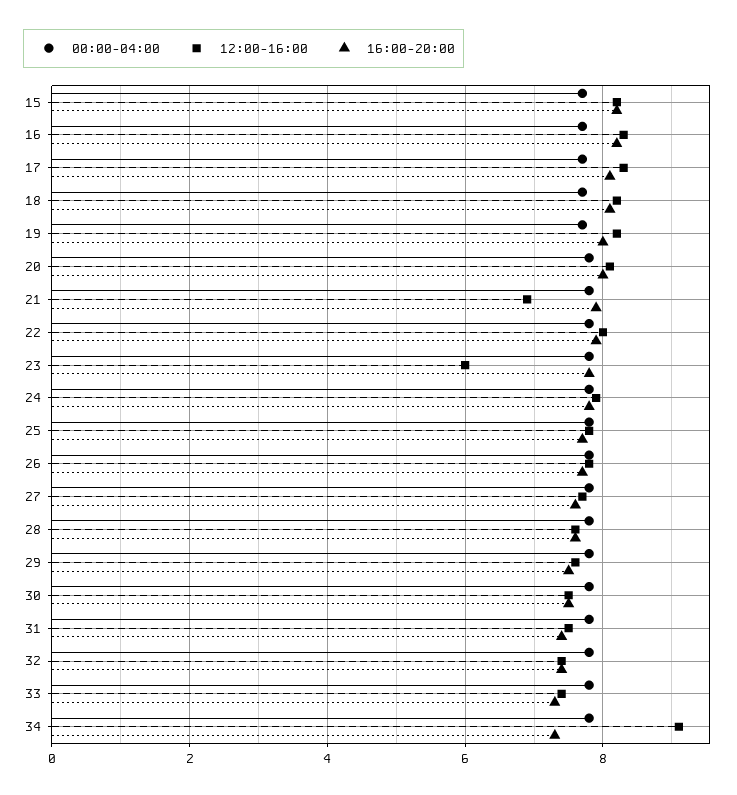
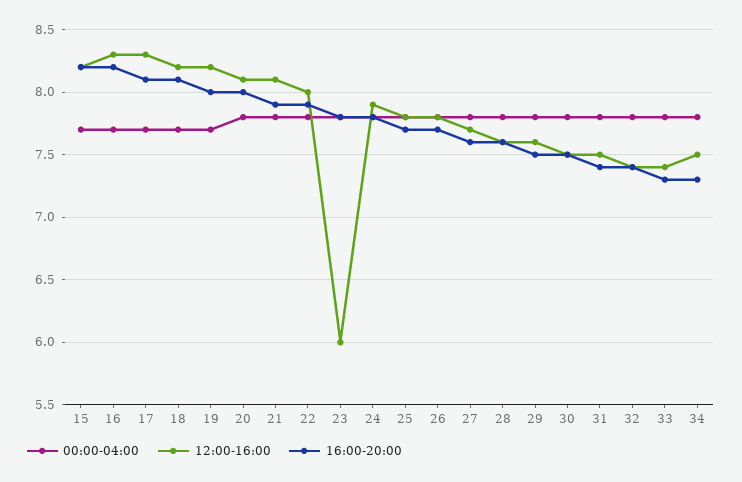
  {
    "00:00-04:00": {
      "15": 7.7,
      "16": 7.7,
      "17": 7.7,
      "18": 7.7,
      "19": 7.7,
      "20": 7.8,
      "21": 7.8,
      "22": 7.8,
      "23": 7.8,
      "24": 7.8,
      "25": 7.8,
      "26": 7.8,
      "27": 7.8,
      "28": 7.8,
      "29": 7.8,
      "30": 7.8,
      "31": 7.8,
      "32": 7.8,
      "33": 7.8,
      "34": 7.8
    },
    "12:00-16:00": {
      "15": 8.2,
      "16": 8.3,
      "17": 8.3,
      "18": 8.2,
      "19": 8.2,
      "20": 8.1,
-     "21": 7,
+     "21": 8.1,
      "22": 8,
      "23": 6,
      "24": 7.9,
      "25": 7.8,
      "26": 7.8,
      "27": 7.7,
      "28": 7.6,
      "29": 7.6,
      "30": 7.5,
      "31": 7.5,
      "32": 7.4,
      "33": 7.4,
-     "34": 9
+     "34": 7.5
    },
    "16:00-20:00": {
      "15": 8.2,
      "16": 8.2,
      "17": 8.1,
      "18": 8.1,
      "19": 8,
      "20": 8,
      "21": 7.9,
      "22": 7.9,
      "23": 7.8,
      "24": 7.8,
      "25": 7.7,
      "26": 7.7,
      "27": 7.6,
      "28": 7.6,
      "29": 7.5,
      "30": 7.5,
      "31": 7.4,
      "32": 7.4,
      "33": 7.3,
      "34": 7.3
    }
  }

